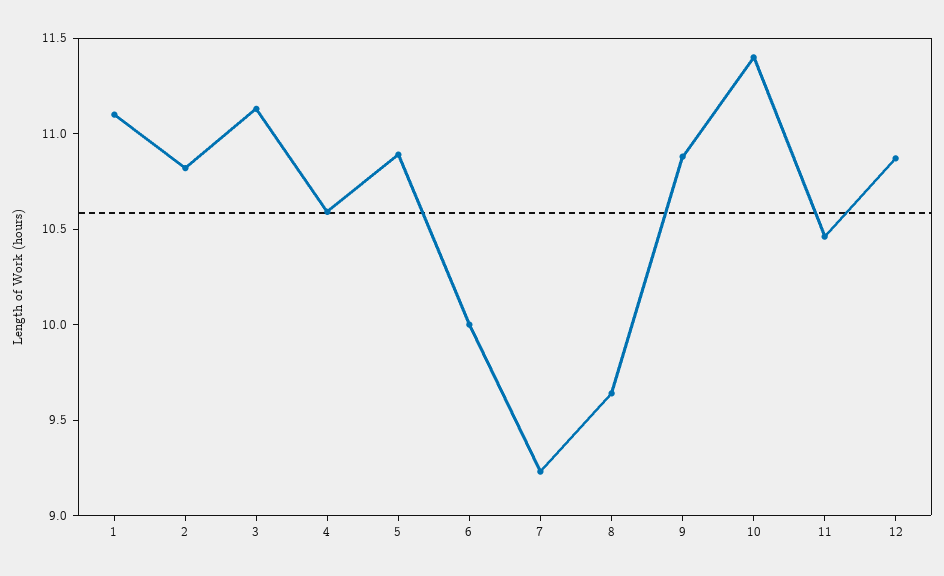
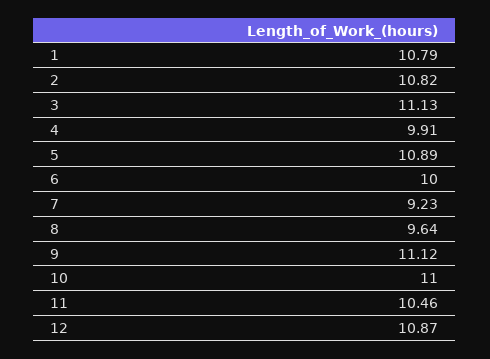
  {
-   "1": 11.1,
+   "1": 10.79,
    "2": 10.82,
    "3": 11.13,
-   "4": 10.6,
+   "4": 9.91,
    "5": 10.89,
    "6": 10,
    "7": 9.23,
    "8": 9.64,
-   "9": 10.9,
+   "9": 11.12,
-   "10": 11.4,
+   "10": 11,
    "11": 10.46,
    "12": 10.87
  }

